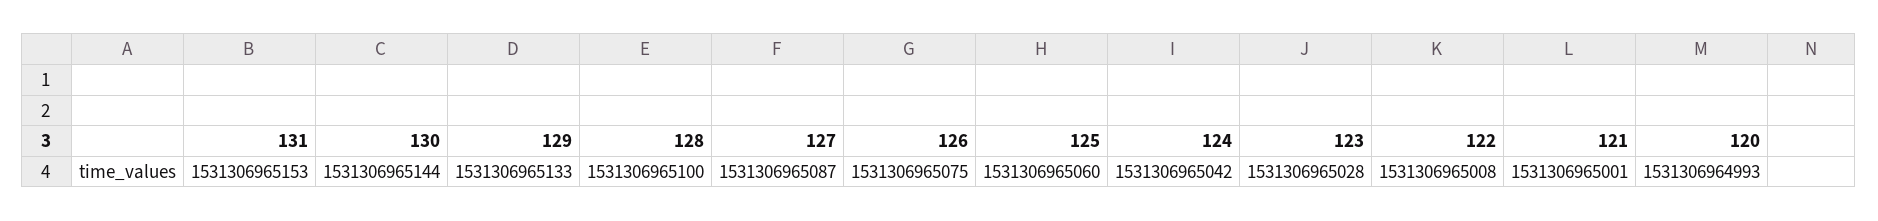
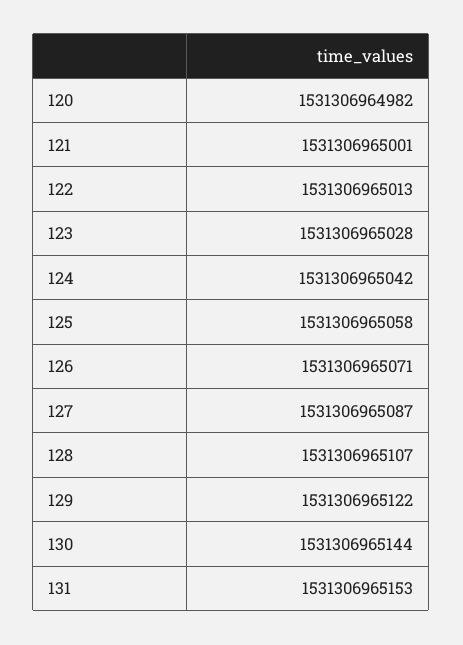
  {
    "131": 1531306965153,
    "130": 1531306965144,
-   "129": 1531306965133,
+   "129": 1531306965122,
-   "128": 1531306965100,
+   "128": 1531306965107,
    "127": 1531306965087,
-   "126": 1531306965075,
+   "126": 1531306965071,
-   "125": 1531306965060,
+   "125": 1531306965058,
    "124": 1531306965042,
    "123": 1531306965028,
-   "122": 1531306965008,
+   "122": 1531306965013,
    "121": 1531306965001,
-   "120": 1531306964993
+   "120": 1531306964982
  }

